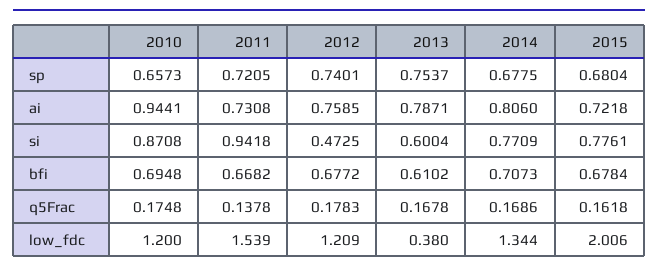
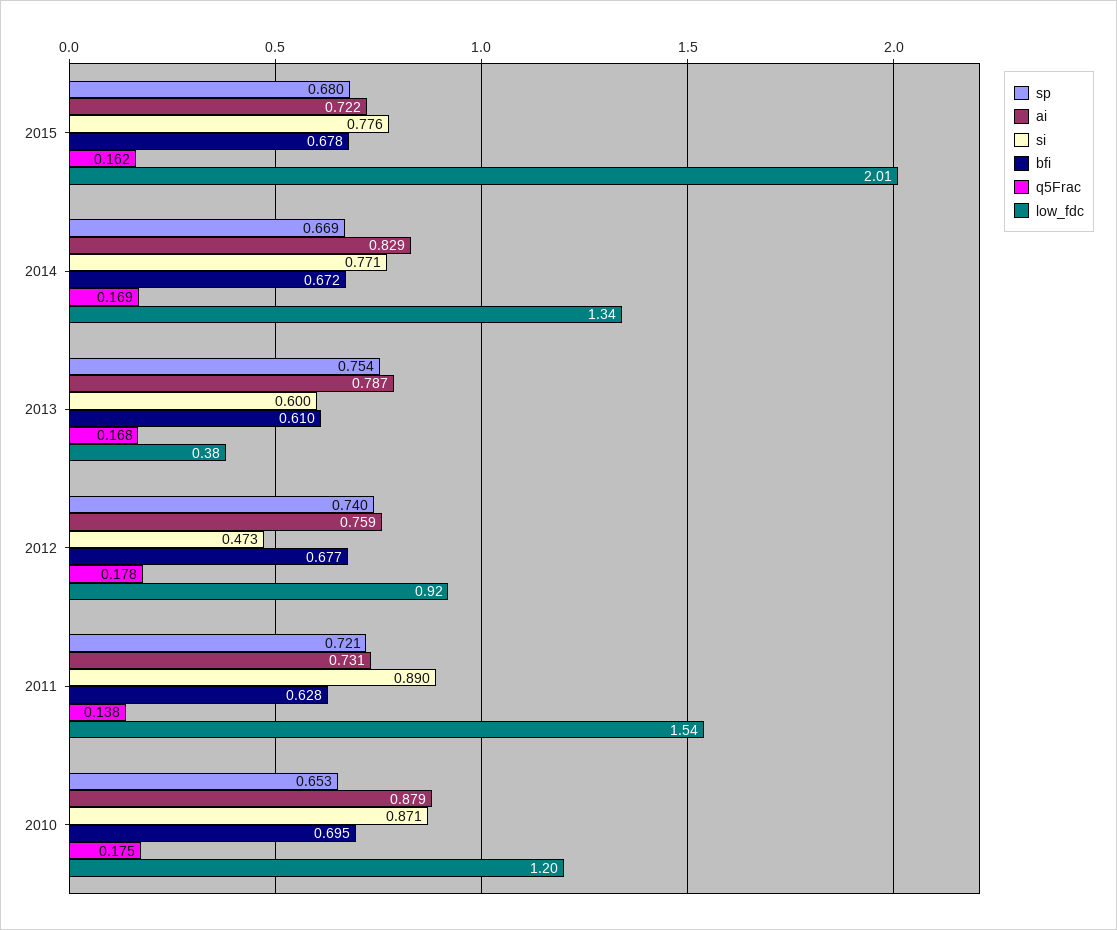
  {
    "sp": {
-     "2010": 0.6573,
+     "2010": 0.653,
      "2011": 0.7205,
      "2012": 0.7401,
      "2013": 0.7537,
-     "2014": 0.6775,
+     "2014": 0.669,
      "2015": 0.6804
    },
    "ai": {
-     "2010": 0.9441,
+     "2010": 0.879,
      "2011": 0.7308,
      "2012": 0.7585,
      "2013": 0.7871,
-     "2014": 0.806,
+     "2014": 0.829,
      "2015": 0.7218
    },
    "si": {
      "2010": 0.8708,
-     "2011": 0.9418,
+     "2011": 0.89,
      "2012": 0.4725,
      "2013": 0.6004,
      "2014": 0.7709,
      "2015": 0.7761
    },
    "bfi": {
      "2010": 0.6948,
-     "2011": 0.6682,
+     "2011": 0.628,
      "2012": 0.6772,
      "2013": 0.6102,
-     "2014": 0.7073,
+     "2014": 0.672,
      "2015": 0.6784
    },
    "q5Frac": {
      "2010": 0.1748,
      "2011": 0.1378,
      "2012": 0.1783,
      "2013": 0.1678,
      "2014": 0.1686,
      "2015": 0.1618
    },
    "low_fdc": {
      "2010": 1.2,
      "2011": 1.539,
-     "2012": 1.209,
+     "2012": 0.92,
      "2013": 0.38,
      "2014": 1.344,
      "2015": 2.006
    }
  }

